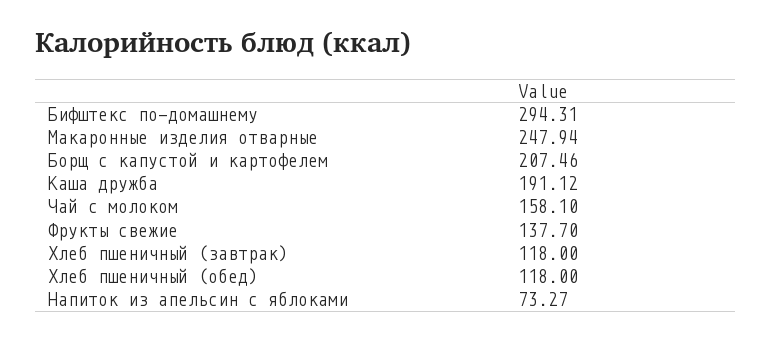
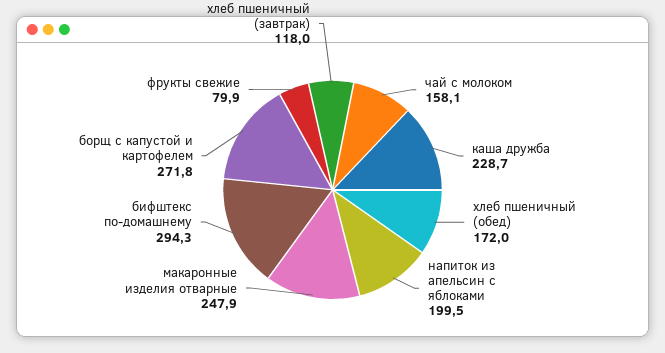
  {
    "Бифштекс по-домашнему": 294.31,
    "Макаронные изделия отварные": 247.94,
-   "Борщ с капустой и картофелем": 207.46,
+   "Борщ с капустой и картофелем": 271.8,
-   "Каша дружба": 191.12,
+   "Каша дружба": 228.7,
    "Чай с молоком": 158.1,
-   "Фрукты свежие": 137.7,
+   "Фрукты свежие": 79.9,
    "Хлеб пшеничный (завтрак)": 118,
-   "Хлеб пшеничный (обед)": 118,
+   "Хлеб пшеничный (обед)": 172,
-   "Напиток из апельсин с яблоками": 73.27
+   "Напиток из апельсин с яблоками": 199.5
  }

